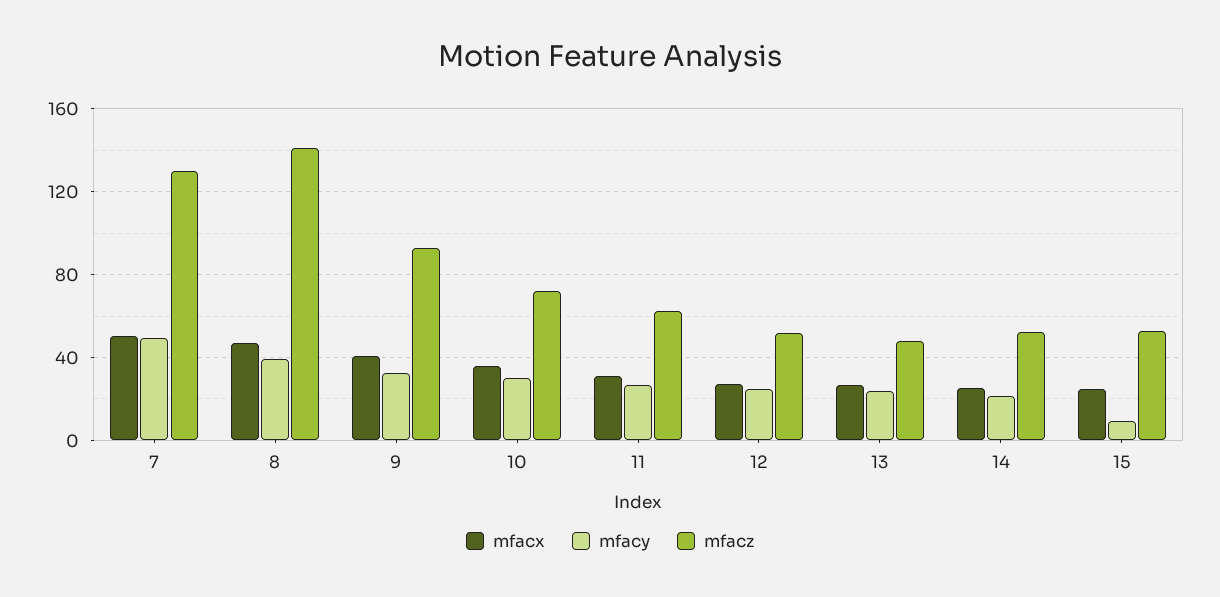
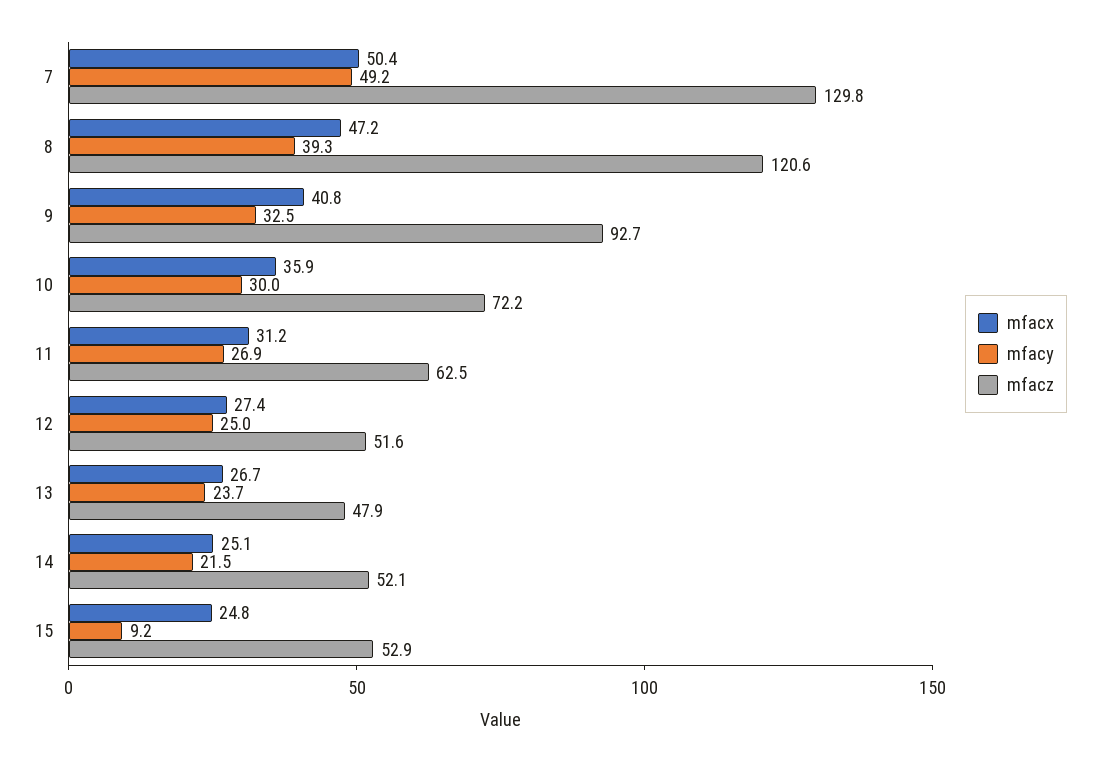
  {
    "mfacx": {
      "7": 50.4,
      "8": 47.2,
      "9": 40.8,
      "10": 35.9,
      "11": 31.2,
      "12": 27.4,
      "13": 26.7,
      "14": 25.1,
      "15": 24.8
    },
    "mfacy": {
      "7": 49.2,
      "8": 39.3,
      "9": 32.5,
      "10": 30,
      "11": 26.9,
      "12": 25,
      "13": 23.7,
      "14": 21.5,
      "15": 9.2
    },
    "mfacz": {
      "7": 129.8,
-     "8": 140,
+     "8": 120.6,
      "9": 92.7,
      "10": 72.2,
      "11": 62.5,
      "12": 51.6,
      "13": 47.9,
      "14": 52.1,
      "15": 52.9
    }
  }

